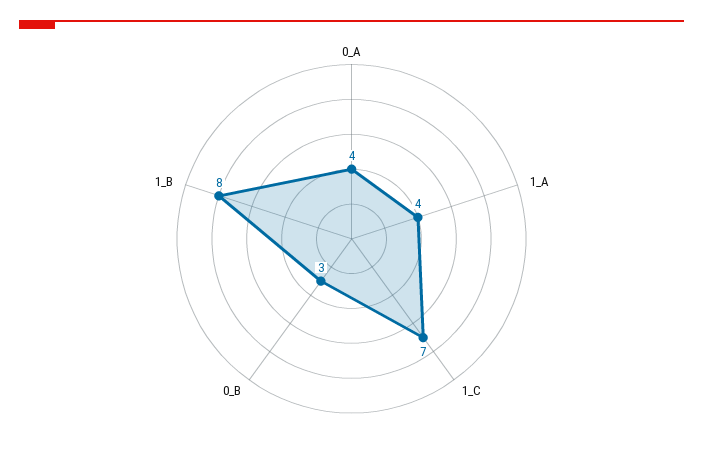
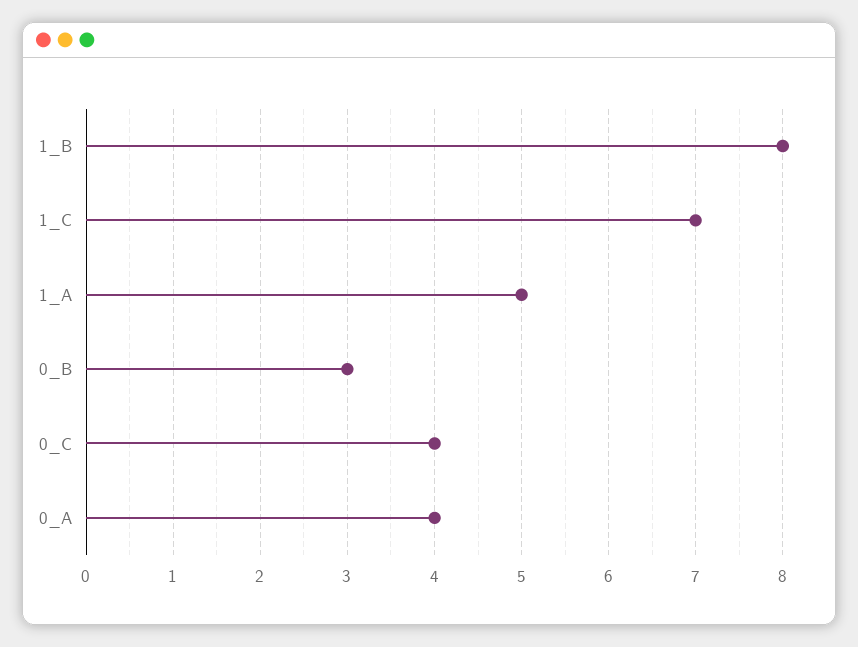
  {
    "0_A": 4,
-   "1_A": 4,
+   "1_A": 5,
    "1_C": 7,
    "0_B": 3,
-   "1_B": 8
+   "1_B": 8,
+   "0_C": 4
  }

